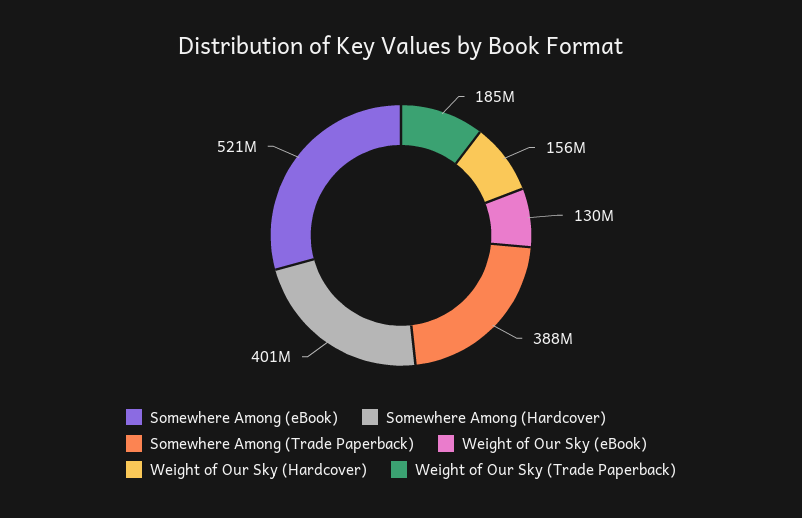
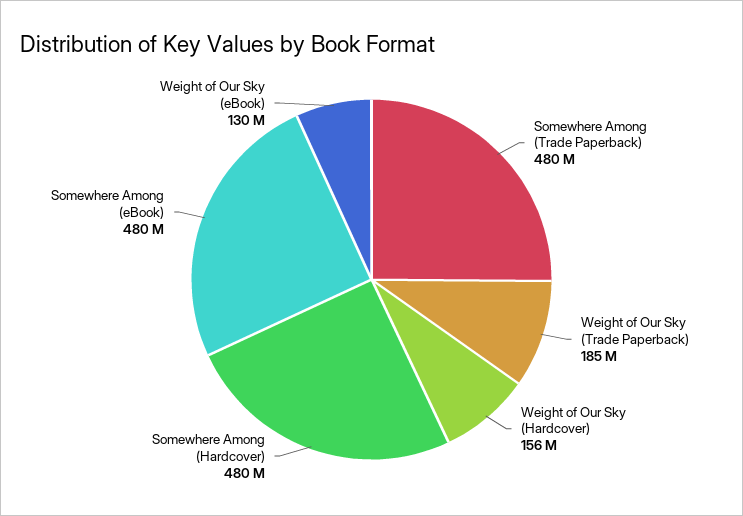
  {
-   "Somewhere Among (eBook)": 521000000,
+   "Somewhere Among (eBook)": 480000000,
-   "Somewhere Among (Hardcover)": 401000000,
+   "Somewhere Among (Hardcover)": 480000000,
-   "Somewhere Among (Trade Paperback)": 388000000,
+   "Somewhere Among (Trade Paperback)": 480000000,
    "Weight of Our Sky (eBook)": 130000000,
    "Weight of Our Sky (Hardcover)": 156000000,
    "Weight of Our Sky (Trade Paperback)": 185000000
  }

